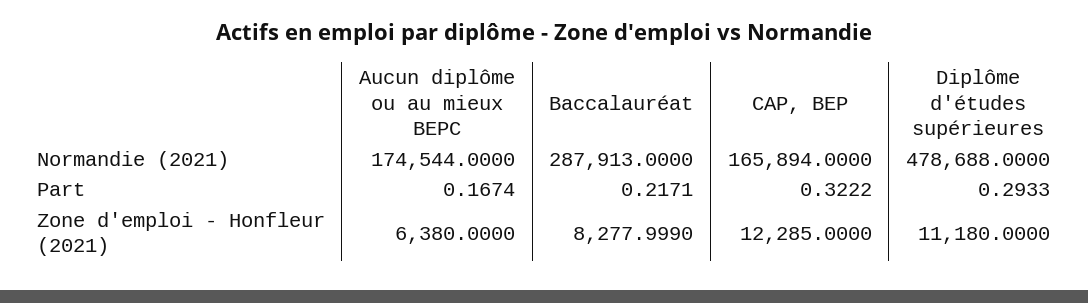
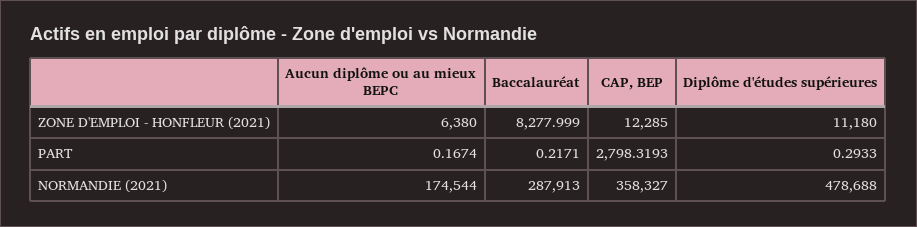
  {
    "Aucun diplôme ou au mieux BEPC": {
      "Normandie (2021)": 174544,
      "Part": 0.1674,
      "Zone d'emploi - Honfleur (2021)": 6380
    },
    "Baccalauréat": {
      "Normandie (2021)": 287913,
      "Part": 0.2171,
      "Zone d'emploi - Honfleur (2021)": 8277.999
    },
    "CAP, BEP": {
-     "Normandie (2021)": 165894,
+     "Normandie (2021)": 358327,
-     "Part": 0.3222,
+     "Part": 2798.3193,
      "Zone d'emploi - Honfleur (2021)": 12285
    },
    "Diplôme d'études supérieures": {
      "Normandie (2021)": 478688,
      "Part": 0.2933,
      "Zone d'emploi - Honfleur (2021)": 11180
    }
  }

